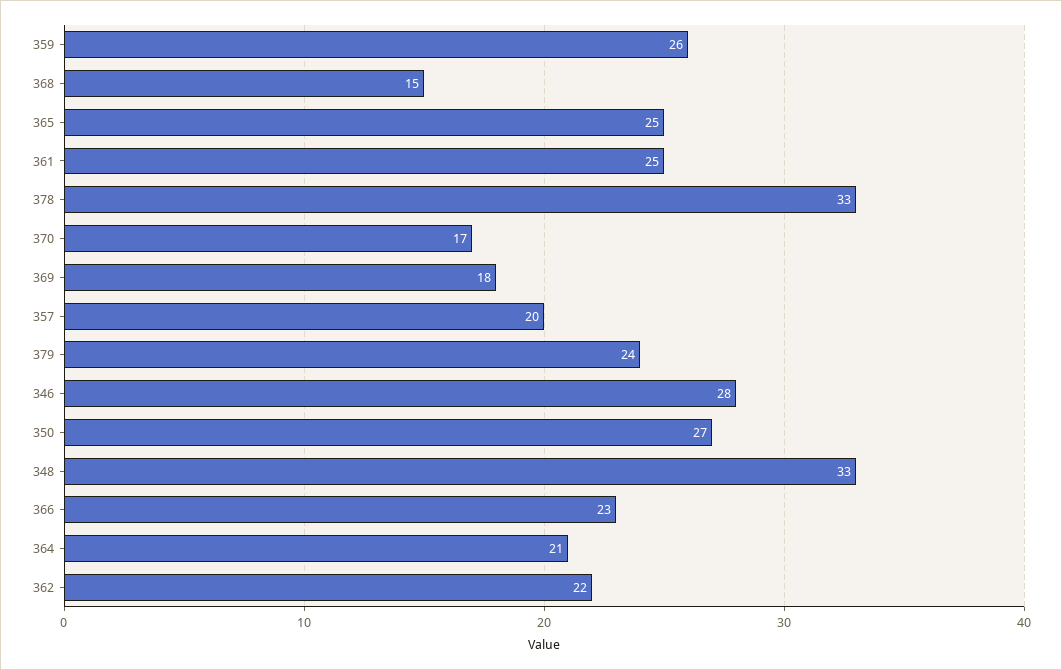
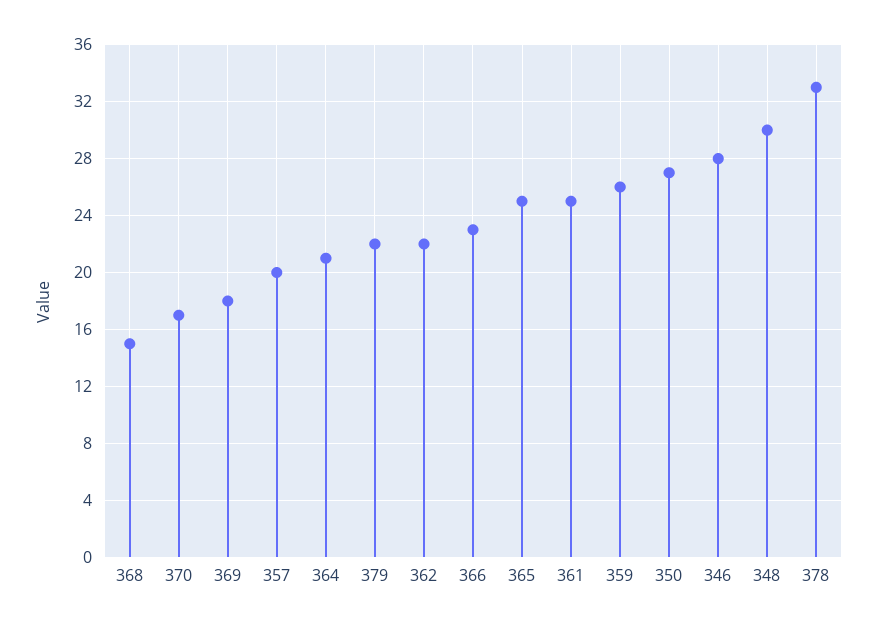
  {
    "359": 26,
    "368": 15,
    "365": 25,
    "361": 25,
    "378": 33,
    "370": 17,
    "369": 18,
    "357": 20,
-   "379": 24,
+   "379": 22,
    "346": 28,
    "350": 27,
-   "348": 33,
+   "348": 30,
    "366": 23,
    "364": 21,
    "362": 22
  }

